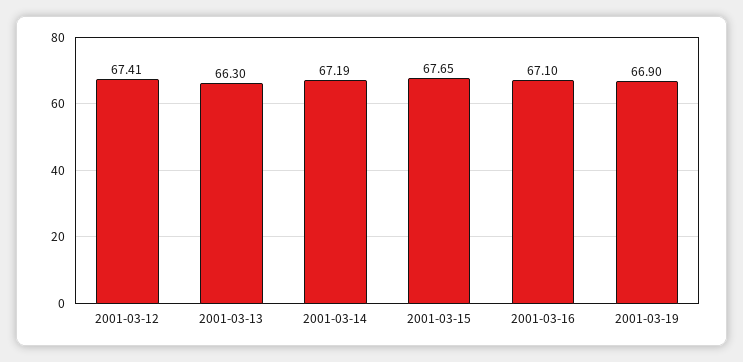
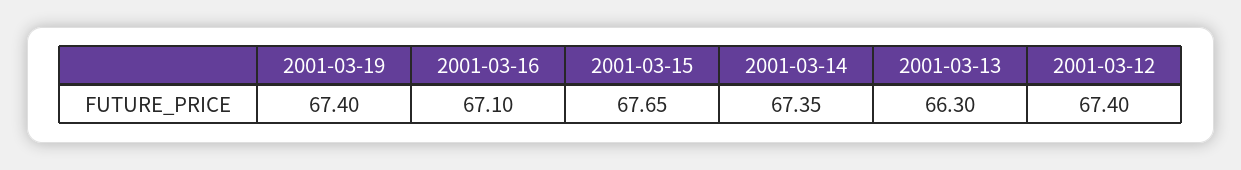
  {
-   "2001-03-12": 67.41,
+   "2001-03-12": 67.4,
    "2001-03-13": 66.3,
-   "2001-03-14": 67.19,
+   "2001-03-14": 67.35,
    "2001-03-15": 67.65,
    "2001-03-16": 67.1,
-   "2001-03-19": 66.9
+   "2001-03-19": 67.4
  }

